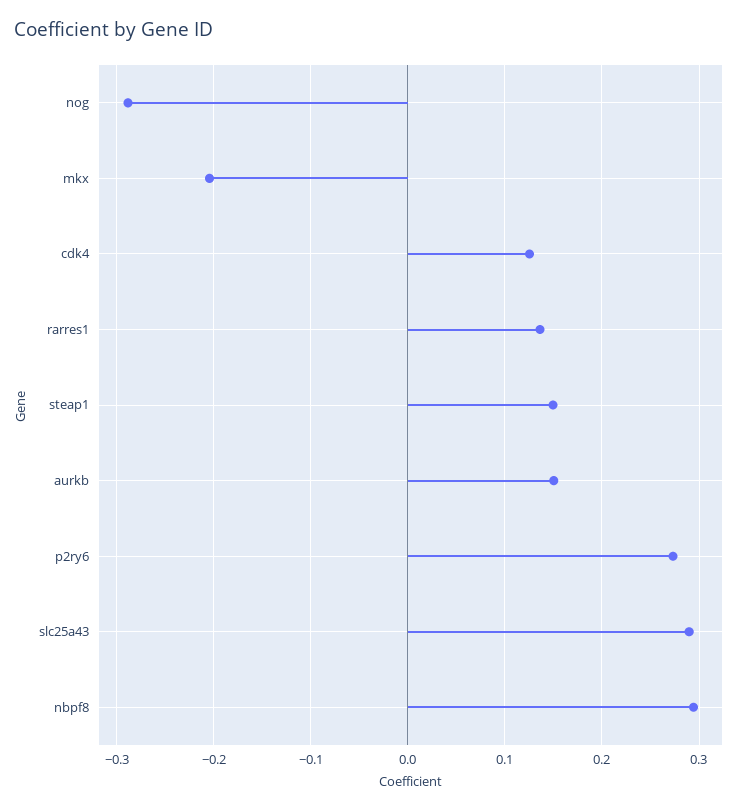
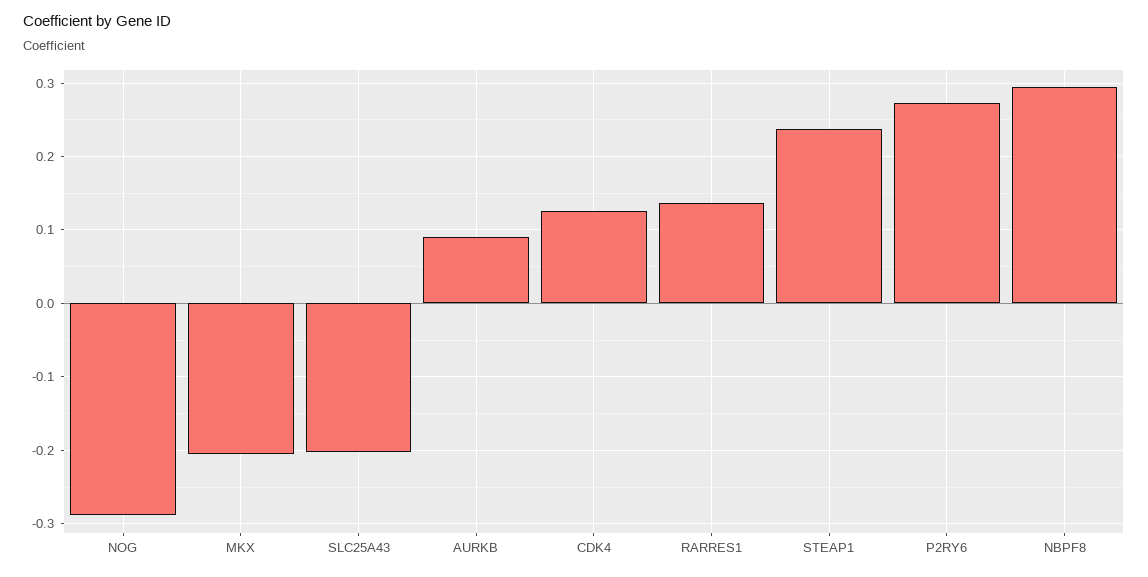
  {
    "nog": -0.29,
    "mkx": -0.2,
    "cdk4": 0.13,
    "rarres1": 0.14,
-   "steap1": 0.15,
+   "steap1": 0.24,
-   "aurkb": 0.15,
+   "aurkb": 0.09,
    "p2ry6": 0.27,
-   "slc25a43": 0.29,
+   "slc25a43": -0.2,
    "nbpf8": 0.29
  }

